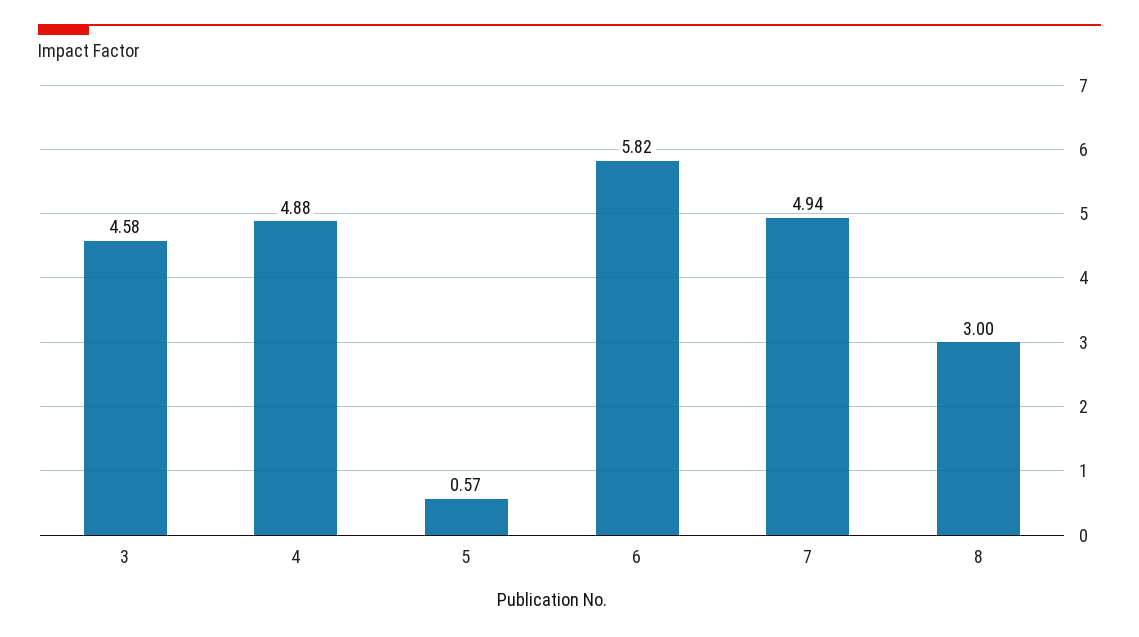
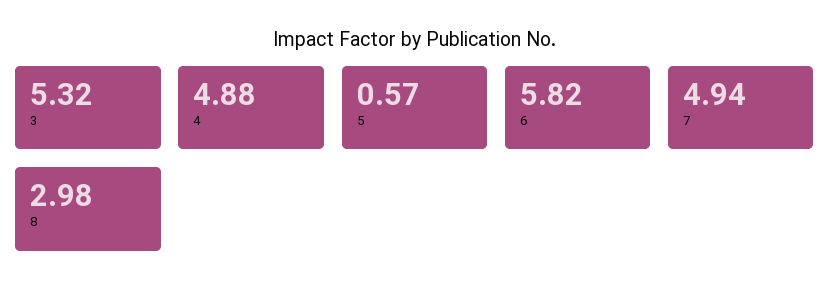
  {
-   "3": 4.58,
+   "3": 5.32,
    "4": 4.88,
    "5": 0.57,
    "6": 5.82,
    "7": 4.94,
-   "8": 3
+   "8": 2.98
  }

